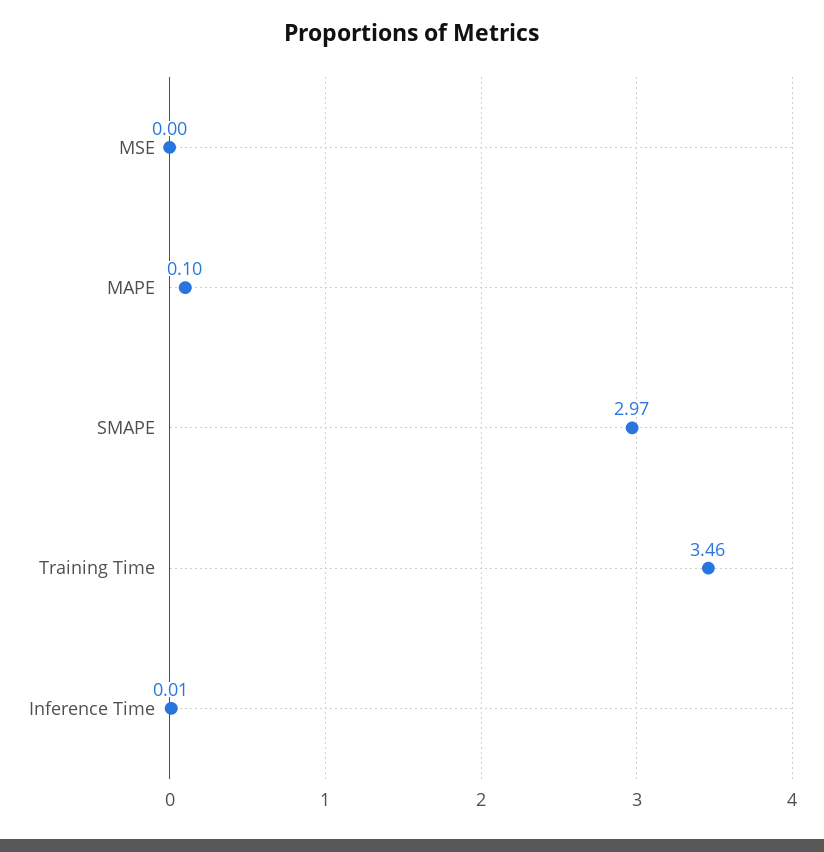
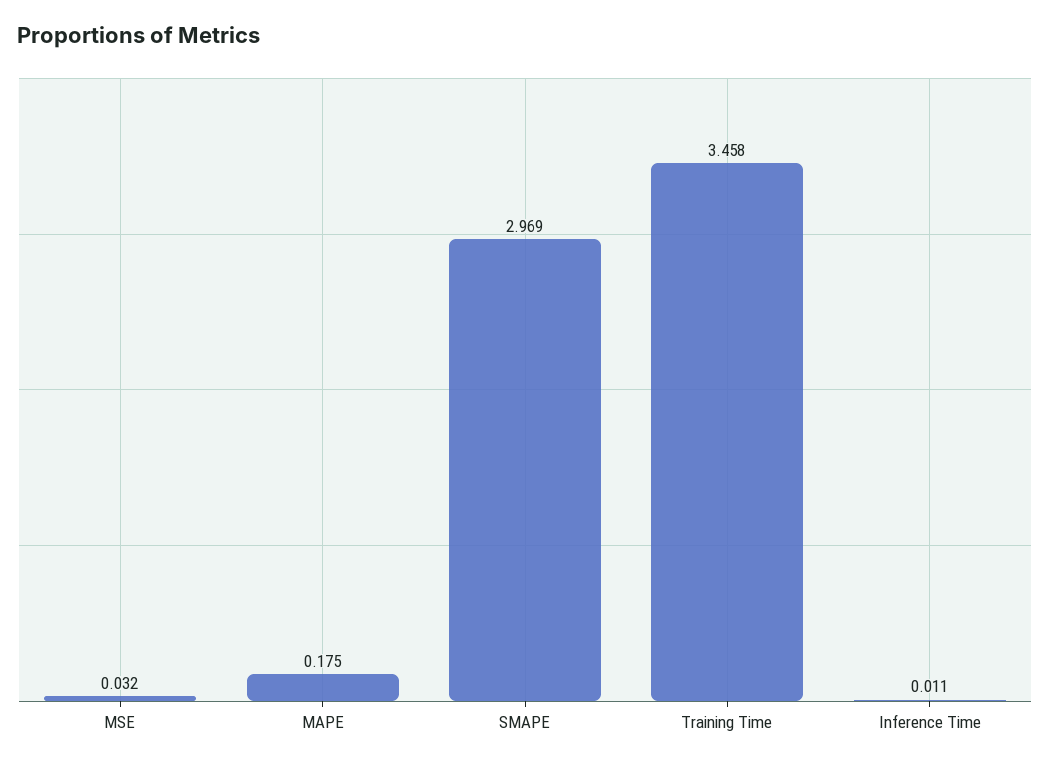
  {
-   "MSE": 0,
+   "MSE": 0.032,
-   "MAPE": 0.1,
+   "MAPE": 0.175,
    "SMAPE": 2.969,
    "Training Time": 3.458,
    "Inference Time": 0.011
  }

